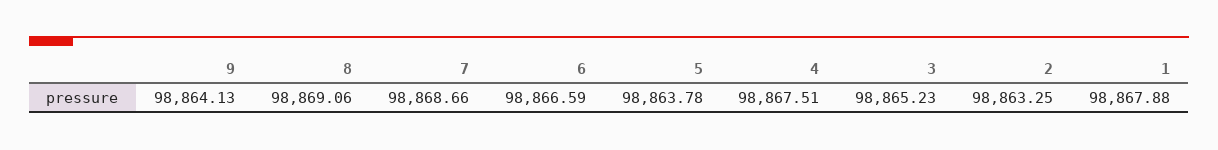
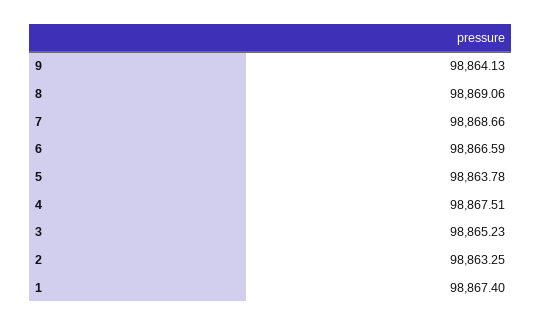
  {
    "9": 98864.13,
    "8": 98869.06,
    "7": 98868.66,
    "6": 98866.59,
    "5": 98863.78,
    "4": 98867.51,
    "3": 98865.23,
    "2": 98863.25,
-   "1": 98867.88
+   "1": 98867.4
  }

